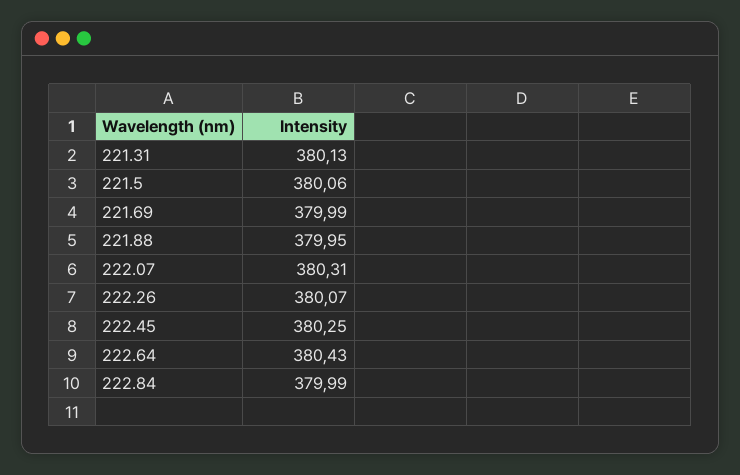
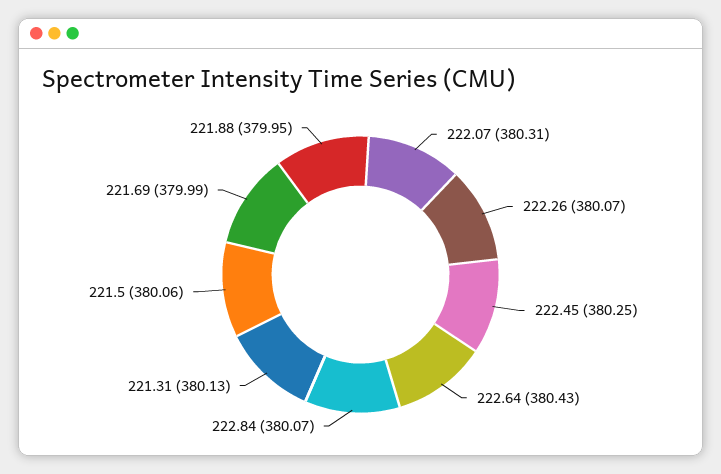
  {
    "221.31": 380.13,
    "221.5": 380.06,
    "221.69": 379.99,
    "221.88": 379.95,
    "222.07": 380.31,
    "222.26": 380.07,
    "222.45": 380.25,
    "222.64": 380.43,
-   "222.84": 379.99
+   "222.84": 380.07
  }

